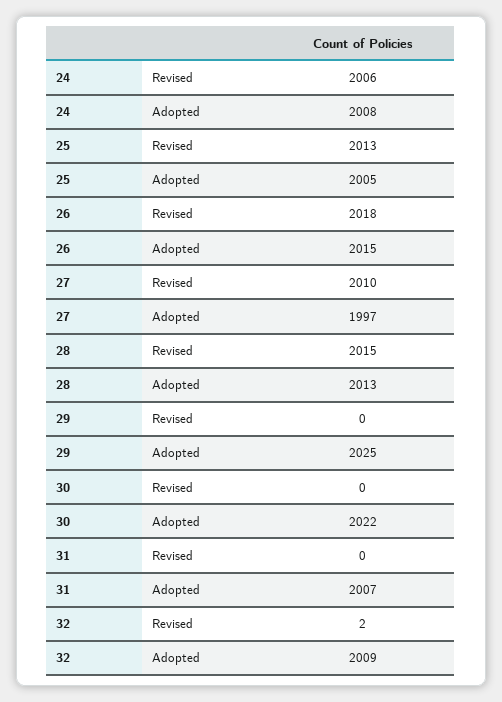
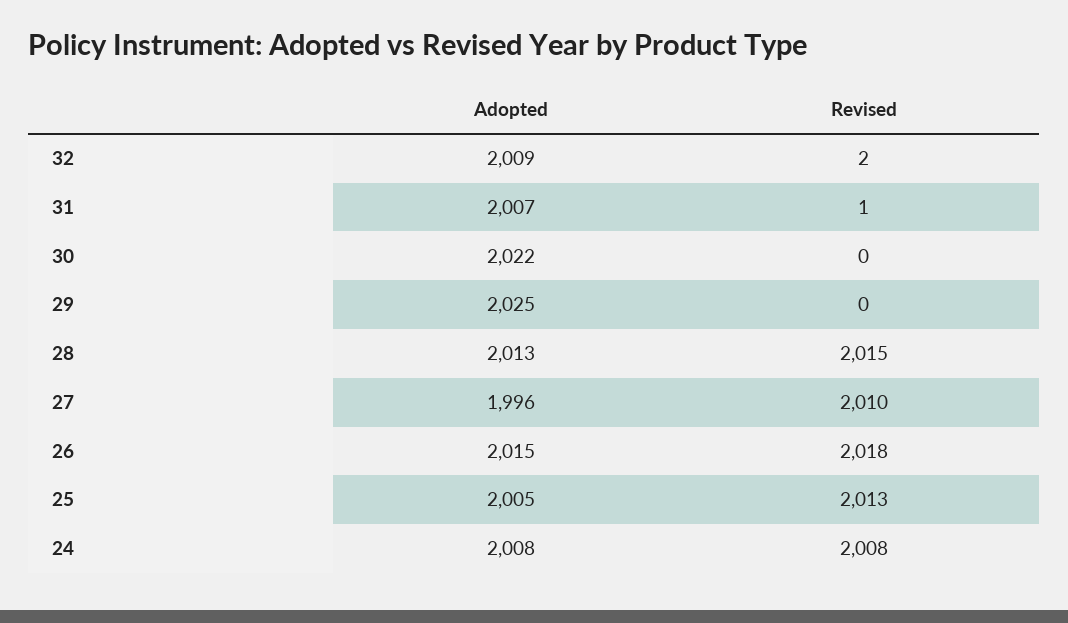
  {
    "24": {
-     "Revised": 2006,
+     "Revised": 2008,
      "Adopted": 2008
    },
    "25": {
      "Revised": 2013,
      "Adopted": 2005
    },
    "26": {
      "Revised": 2018,
      "Adopted": 2015
    },
    "27": {
      "Revised": 2010,
-     "Adopted": 1997
+     "Adopted": 1996
    },
    "28": {
      "Revised": 2015,
      "Adopted": 2013
    },
    "29": {
      "Revised": 0,
      "Adopted": 2025
    },
    "30": {
      "Revised": 0,
      "Adopted": 2022
    },
    "31": {
-     "Revised": 0,
+     "Revised": 1,
      "Adopted": 2007
    },
    "32": {
      "Revised": 2,
      "Adopted": 2009
    }
  }

